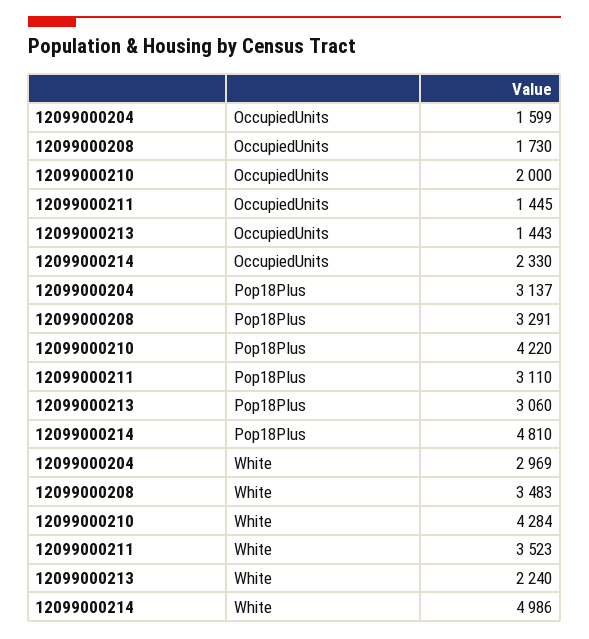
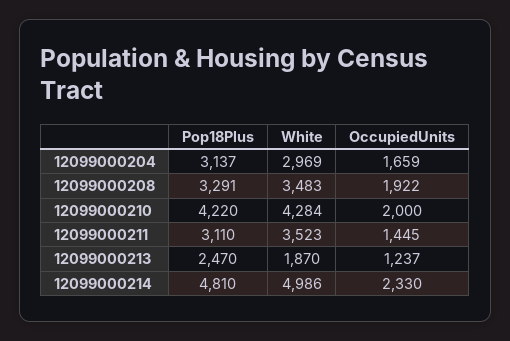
  {
    "12099000204": {
-     "OccupiedUnits": 1599,
+     "OccupiedUnits": 1659,
      "Pop18Plus": 3137,
      "White": 2969
    },
    "12099000208": {
-     "OccupiedUnits": 1730,
+     "OccupiedUnits": 1922,
      "Pop18Plus": 3291,
      "White": 3483
    },
    "12099000210": {
      "OccupiedUnits": 2000,
      "Pop18Plus": 4220,
      "White": 4284
    },
    "12099000211": {
      "OccupiedUnits": 1445,
      "Pop18Plus": 3110,
      "White": 3523
    },
    "12099000213": {
-     "OccupiedUnits": 1443,
+     "OccupiedUnits": 1237,
-     "Pop18Plus": 3060,
+     "Pop18Plus": 2470,
-     "White": 2240
+     "White": 1870
    },
    "12099000214": {
      "OccupiedUnits": 2330,
      "Pop18Plus": 4810,
      "White": 4986
    }
  }

